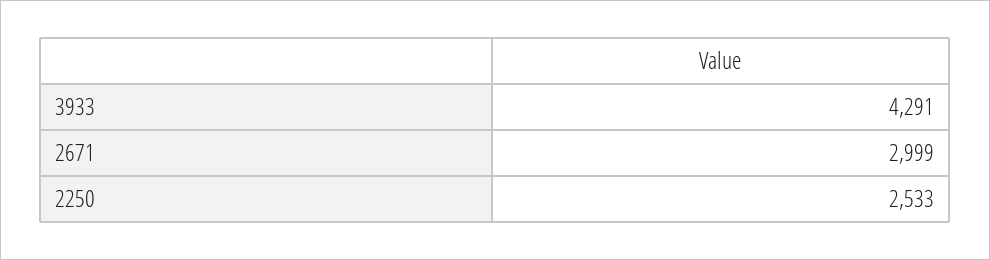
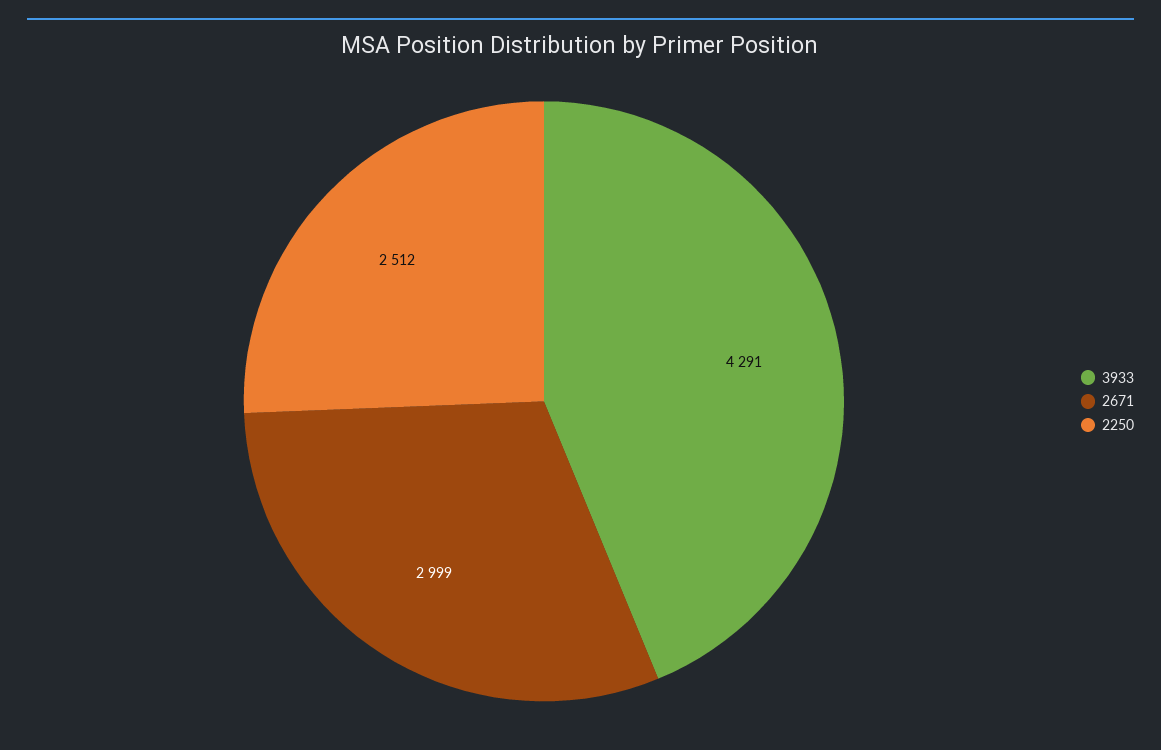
  {
    "3933": 4291,
    "2671": 2999,
-   "2250": 2533
+   "2250": 2512
  }

